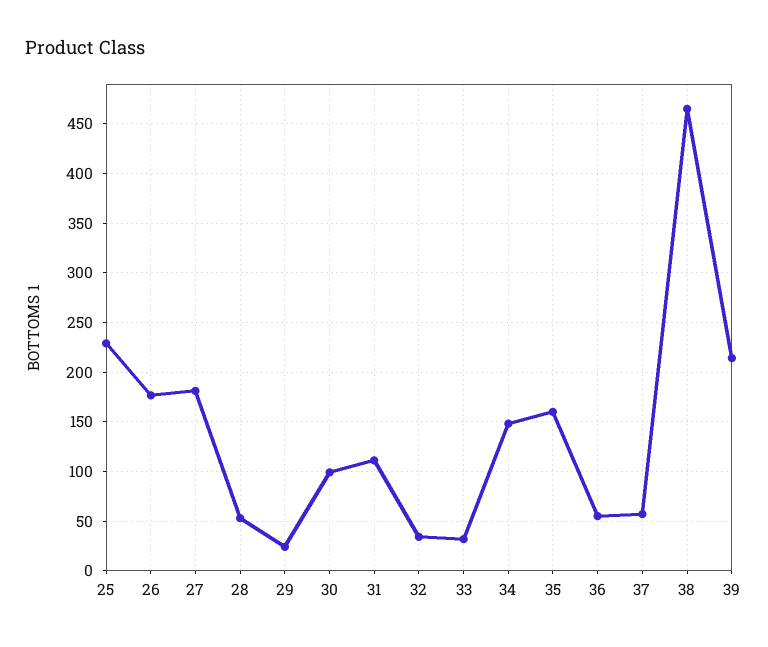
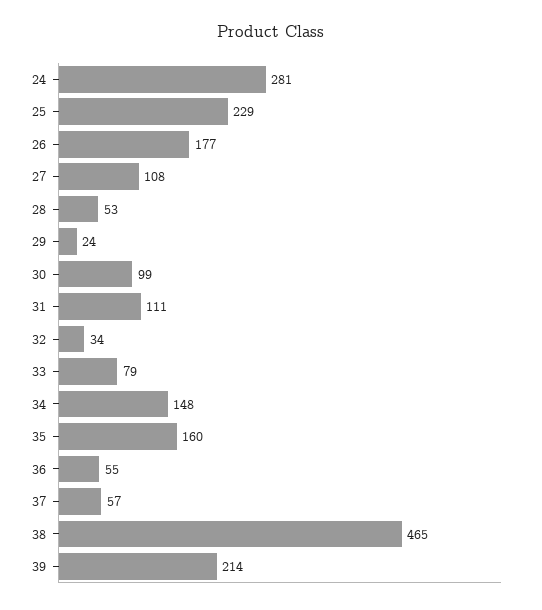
  {
    "25": 229,
    "26": 177,
-   "27": 180,
+   "27": 108,
    "28": 53,
    "29": 24,
    "30": 99,
    "31": 111,
    "32": 34,
-   "33": 30,
+   "33": 79,
    "34": 148,
    "35": 160,
    "36": 55,
    "37": 57,
    "38": 465,
-   "39": 214
+   "39": 214,
+   "24": 281
  }

